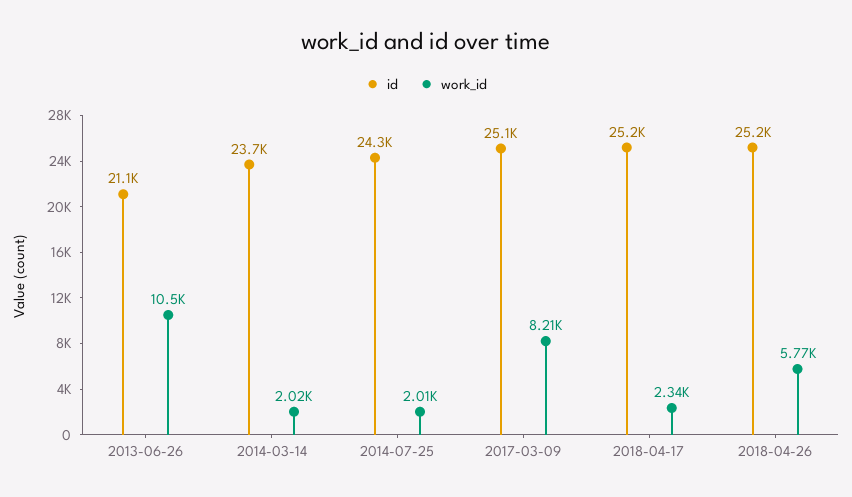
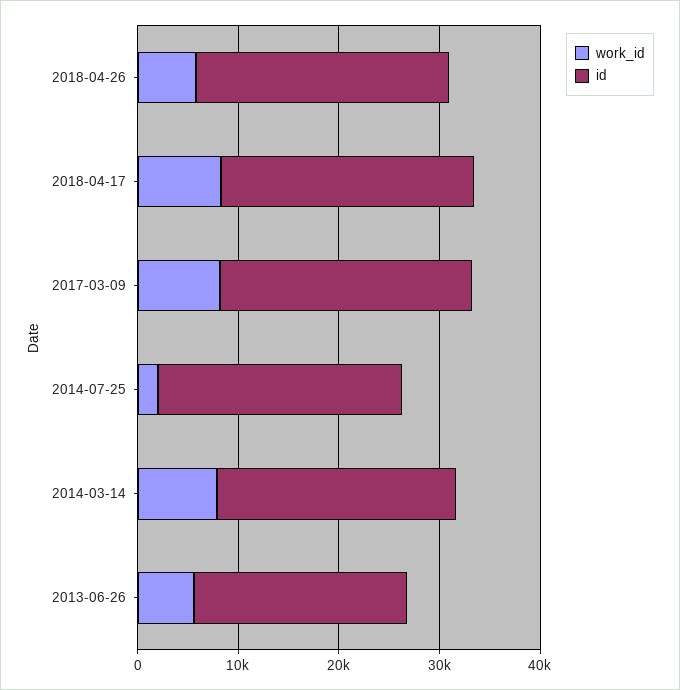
  {
    "id": {
      "2013-06-26": 21100,
      "2014-03-14": 23700,
      "2014-07-25": 24300,
      "2017-03-09": 25100,
      "2018-04-17": 25200,
      "2018-04-26": 25200
    },
    "work_id": {
-     "2013-06-26": 10500,
+     "2013-06-26": 6000,
-     "2014-03-14": 2020,
+     "2014-03-14": 8000,
      "2014-07-25": 2010,
      "2017-03-09": 8210,
-     "2018-04-17": 2340,
+     "2018-04-17": 8000,
      "2018-04-26": 5770
    }
  }

